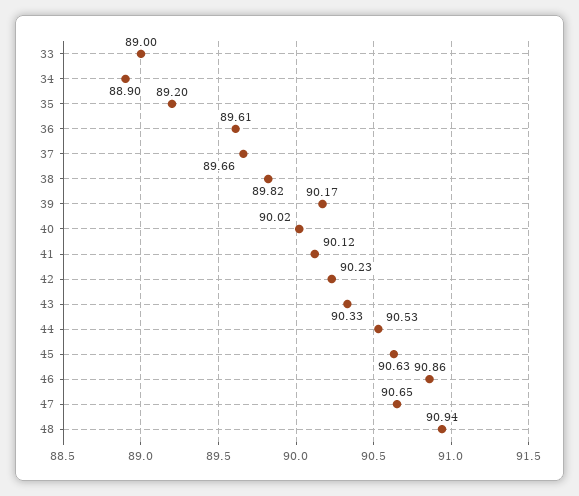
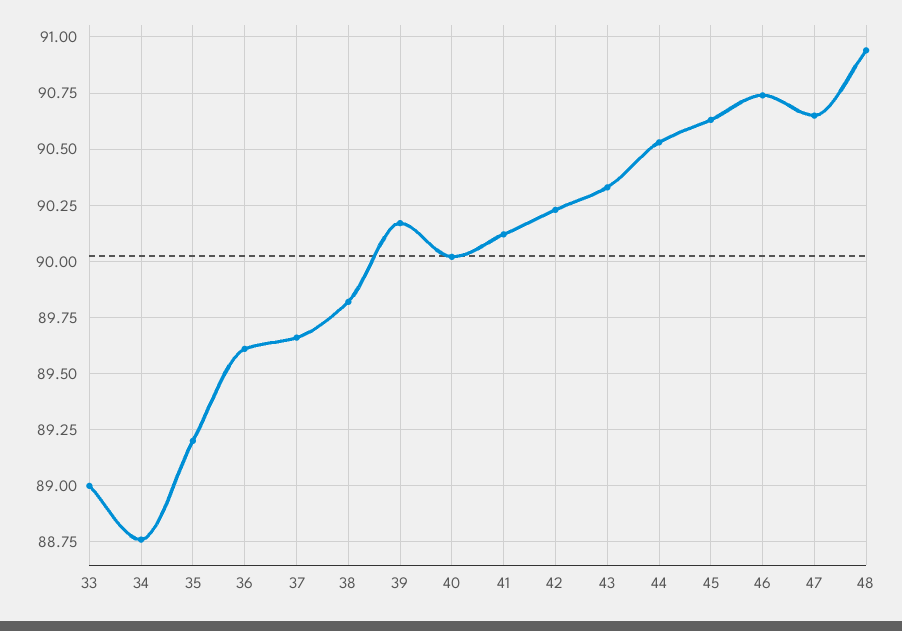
  {
    "33": 89,
-   "34": 88.9,
+   "34": 88.75,
    "35": 89.2,
    "36": 89.61,
    "37": 89.66,
    "38": 89.82,
    "39": 90.17,
    "40": 90.02,
    "41": 90.12,
    "42": 90.23,
    "43": 90.33,
    "44": 90.53,
    "45": 90.63,
-   "46": 90.86,
+   "46": 90.75,
    "47": 90.65,
    "48": 90.94
  }

